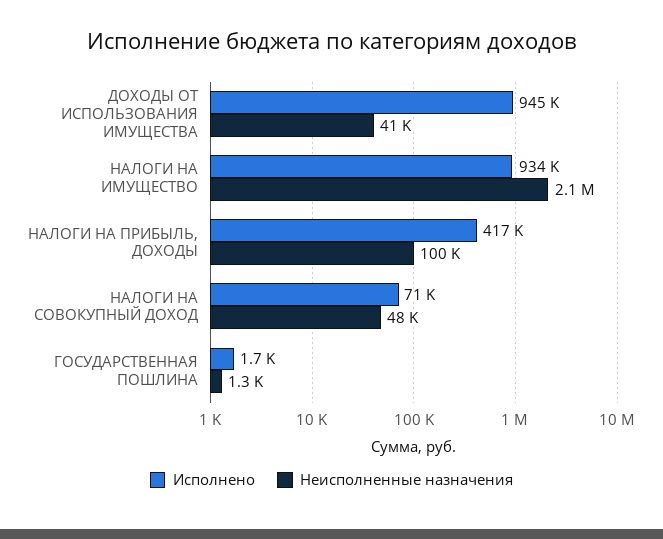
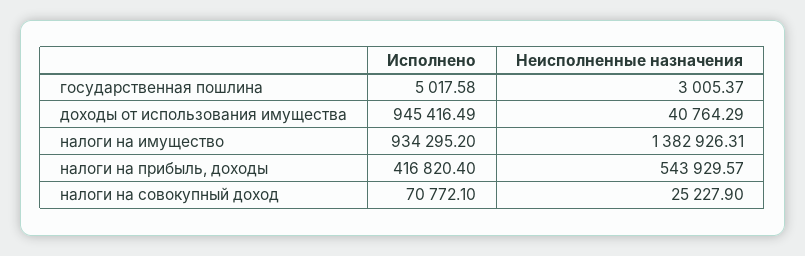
  {
    "Исполнено": {
      "ДОХОДЫ ОТ ИСПОЛЬЗОВАНИЯ ИМУЩЕСТВА": 945416.49,
      "НАЛОГИ НА ИМУЩЕСТВО": 934295.2,
      "НАЛОГИ НА ПРИБЫЛЬ, ДОХОДЫ": 416820.4,
      "НАЛОГИ НА СОВОКУПНЫЙ ДОХОД": 70772.1,
-     "ГОСУДАРСТВЕННАЯ ПОШЛИНА": 1700
+     "ГОСУДАРСТВЕННАЯ ПОШЛИНА": 5017.58
    },
    "Неисполненные назначения": {
      "ДОХОДЫ ОТ ИСПОЛЬЗОВАНИЯ ИМУЩЕСТВА": 40764.29,
-     "НАЛОГИ НА ИМУЩЕСТВО": 2100000,
+     "НАЛОГИ НА ИМУЩЕСТВО": 1382926.31,
-     "НАЛОГИ НА ПРИБЫЛЬ, ДОХОДЫ": 100000,
+     "НАЛОГИ НА ПРИБЫЛЬ, ДОХОДЫ": 543929.57,
-     "НАЛОГИ НА СОВОКУПНЫЙ ДОХОД": 48000,
+     "НАЛОГИ НА СОВОКУПНЫЙ ДОХОД": 25227.9,
-     "ГОСУДАРСТВЕННАЯ ПОШЛИНА": 1300
+     "ГОСУДАРСТВЕННАЯ ПОШЛИНА": 3005.37
    }
  }

